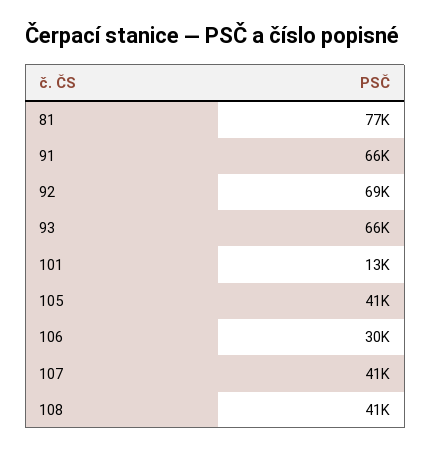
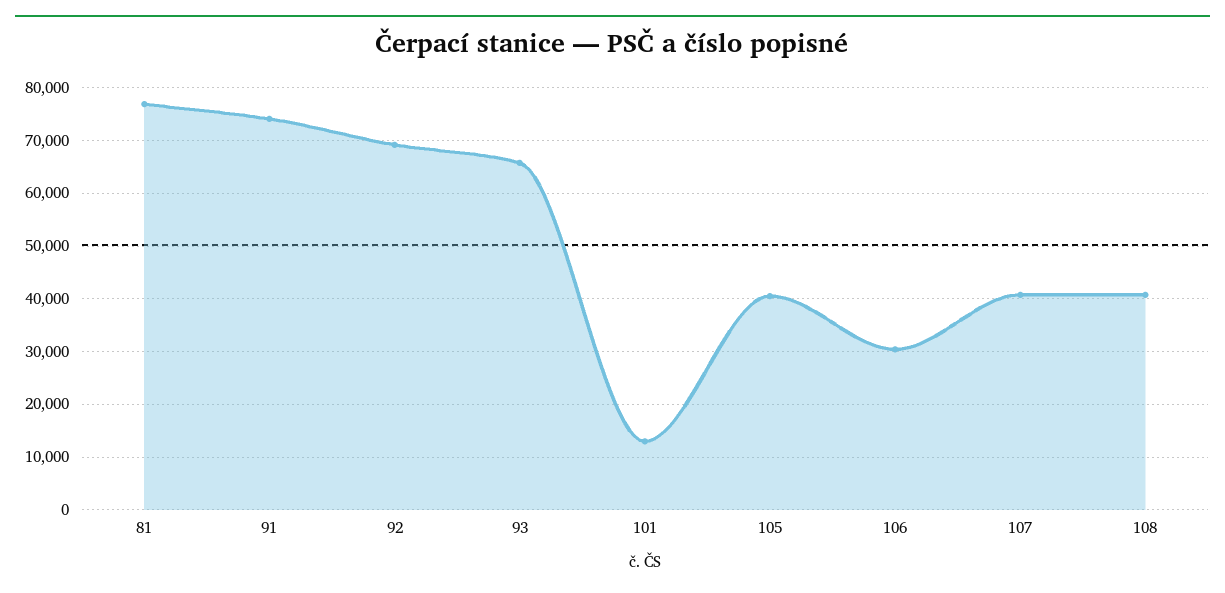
  {
    "81": 77000,
-   "91": 66000,
+   "91": 74000,
    "92": 69000,
    "93": 66000,
    "101": 13000,
    "105": 41000,
    "106": 30000,
    "107": 41000,
    "108": 41000
  }

